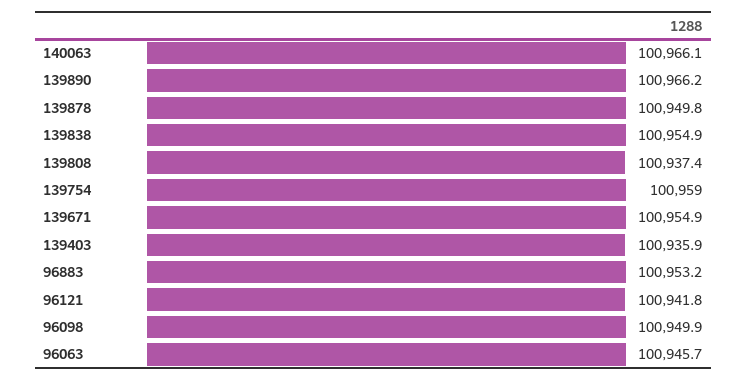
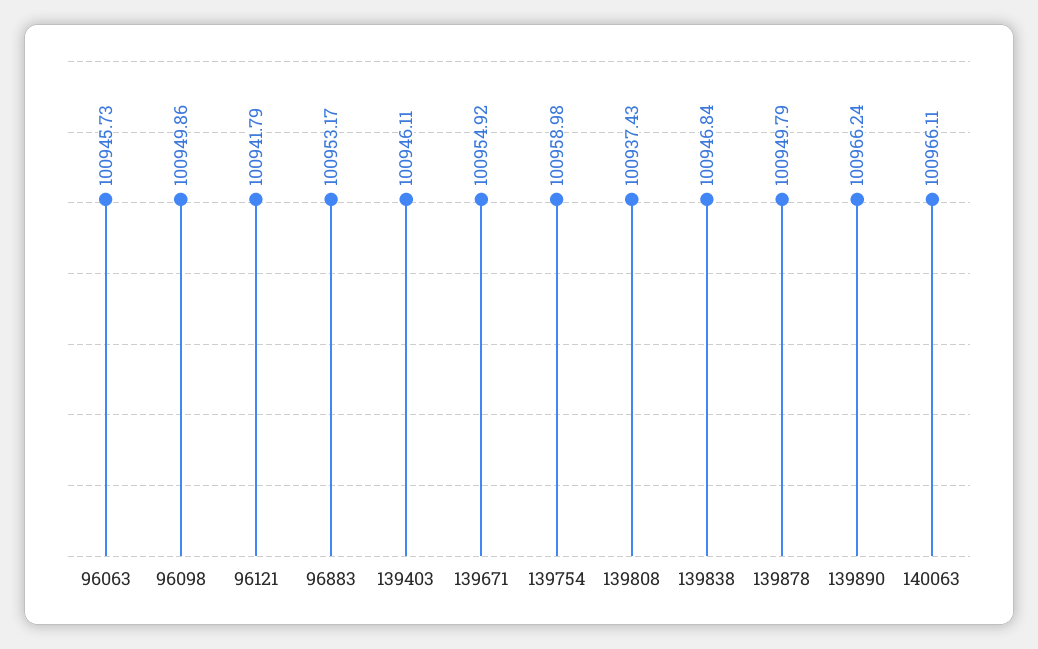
  {
    "140063": 100966.11,
    "139890": 100966.24,
    "139878": 100949.79,
-   "139838": 100954.9,
+   "139838": 100946.84,
    "139808": 100937.43,
    "139754": 100958.98,
    "139671": 100954.92,
-   "139403": 100935.9,
+   "139403": 100946.11,
    "96883": 100953.17,
    "96121": 100941.79,
    "96098": 100949.86,
    "96063": 100945.73
  }

